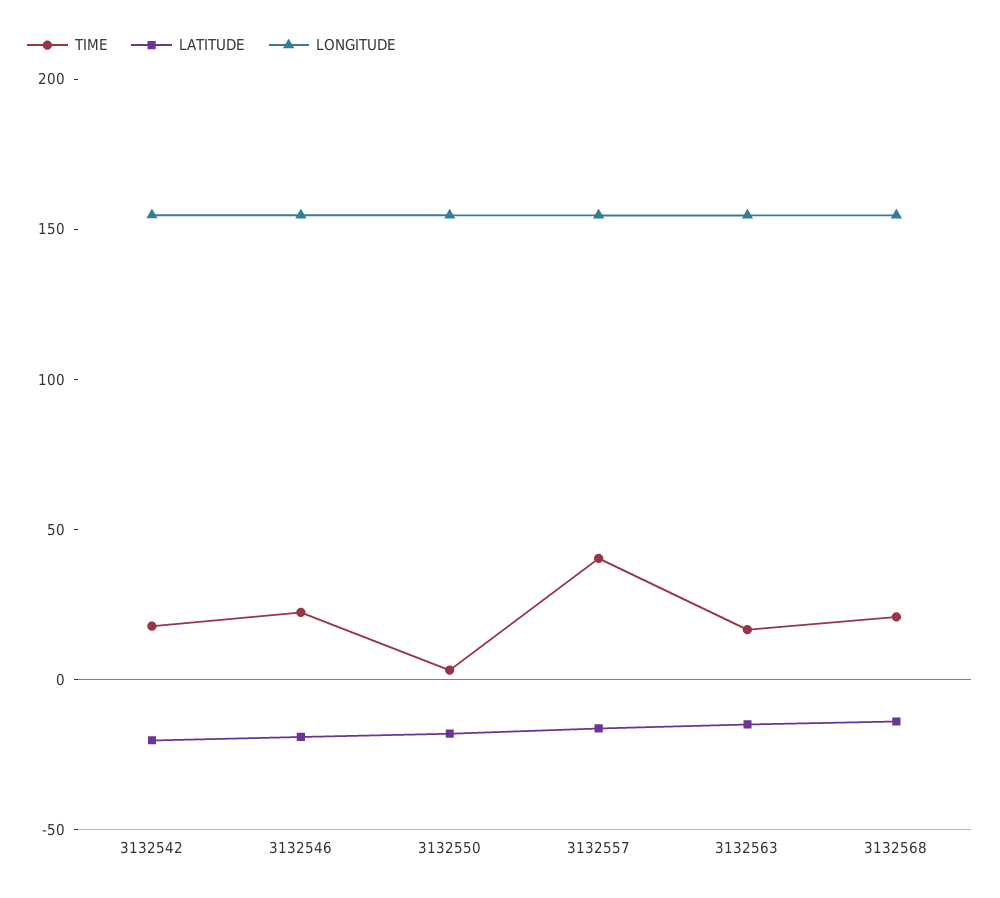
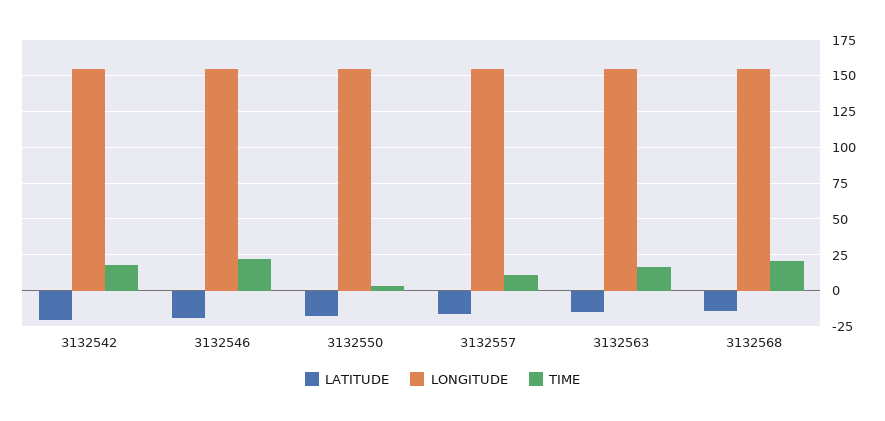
  {
    "TIME": {
      "3132542": 20,
      "3132546": 20,
      "3132550": 5,
-     "3132557": 40,
+     "3132557": 10,
      "3132563": 15,
      "3132568": 20
    },
    "LATITUDE": {
      "3132542": -20,
      "3132546": -20,
      "3132550": -20,
      "3132557": -15,
      "3132563": -15,
      "3132568": -15
    },
    "LONGITUDE": {
      "3132542": 155,
      "3132546": 155,
      "3132550": 155,
      "3132557": 155,
      "3132563": 155,
      "3132568": 155
    }
  }

